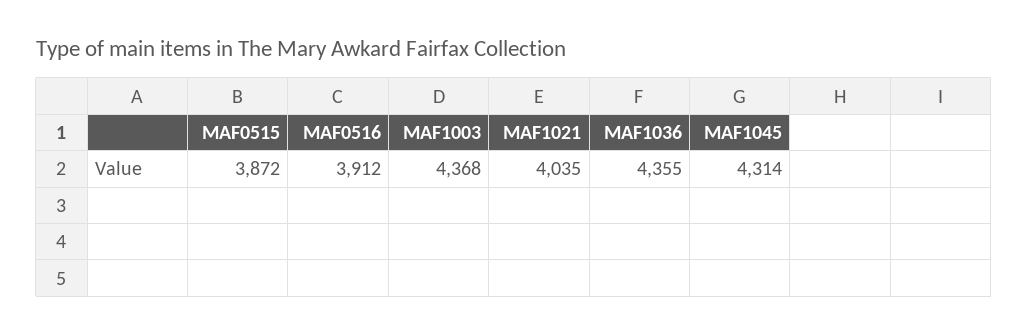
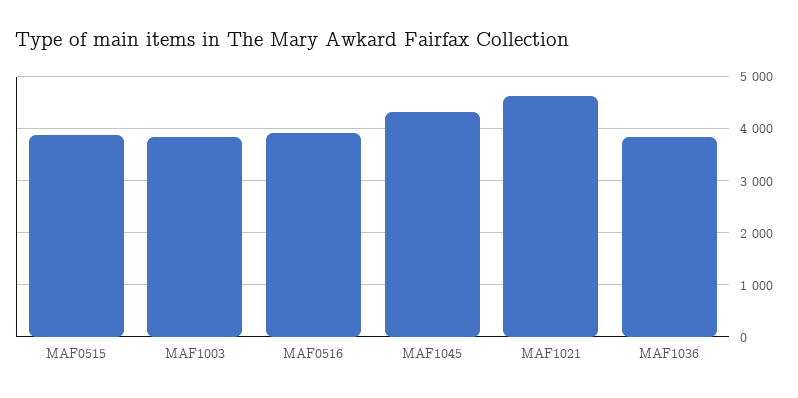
  {
    "MAF0515": 3872,
    "MAF0516": 3912,
-   "MAF1003": 4368,
+   "MAF1003": 3800,
-   "MAF1021": 4035,
+   "MAF1021": 4600,
-   "MAF1036": 4355,
+   "MAF1036": 3800,
    "MAF1045": 4314
  }

